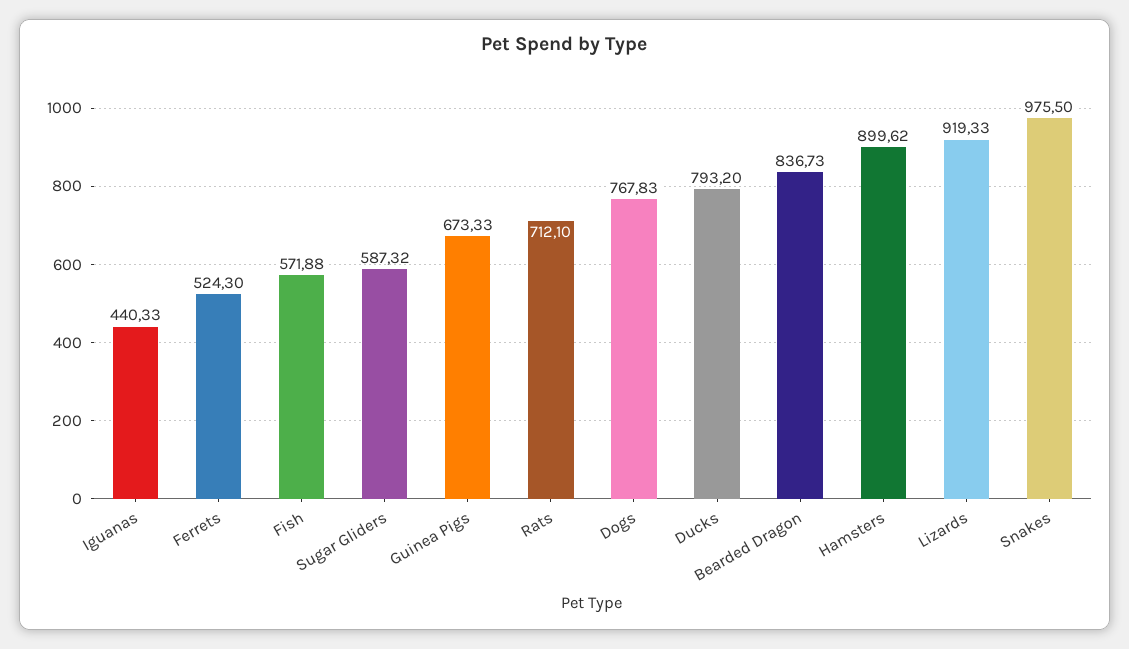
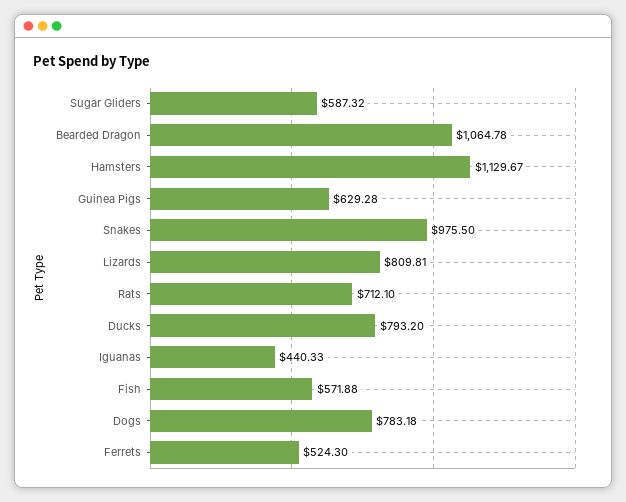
  {
    "Iguanas": 440.33,
    "Ferrets": 524.3,
    "Fish": 571.88,
    "Sugar Gliders": 587.32,
-   "Guinea Pigs": 673.33,
+   "Guinea Pigs": 629.28,
    "Rats": 712.1,
-   "Dogs": 767.83,
+   "Dogs": 783.18,
    "Ducks": 793.2,
-   "Bearded Dragon": 836.73,
+   "Bearded Dragon": 1064.78,
-   "Hamsters": 899.62,
+   "Hamsters": 1129.67,
-   "Lizards": 919.33,
+   "Lizards": 809.81,
    "Snakes": 975.5
  }

